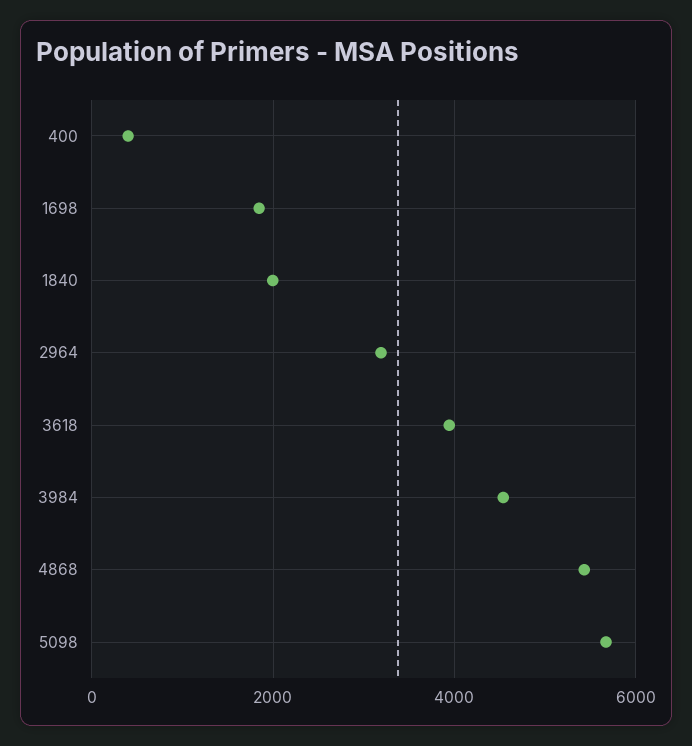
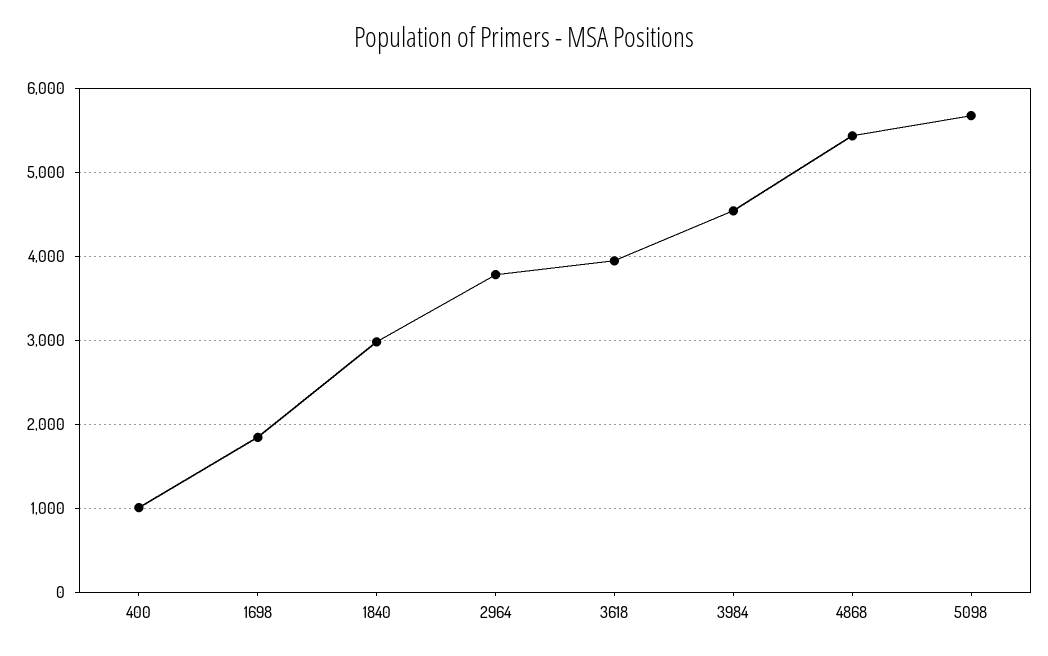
  {
-   "400": 400,
+   "400": 1000,
    "1698": 1800,
-   "1840": 2000,
+   "1840": 3000,
-   "2964": 3200,
+   "2964": 3800,
    "3618": 3900,
    "3984": 4500,
    "4868": 5400,
    "5098": 5700
  }

